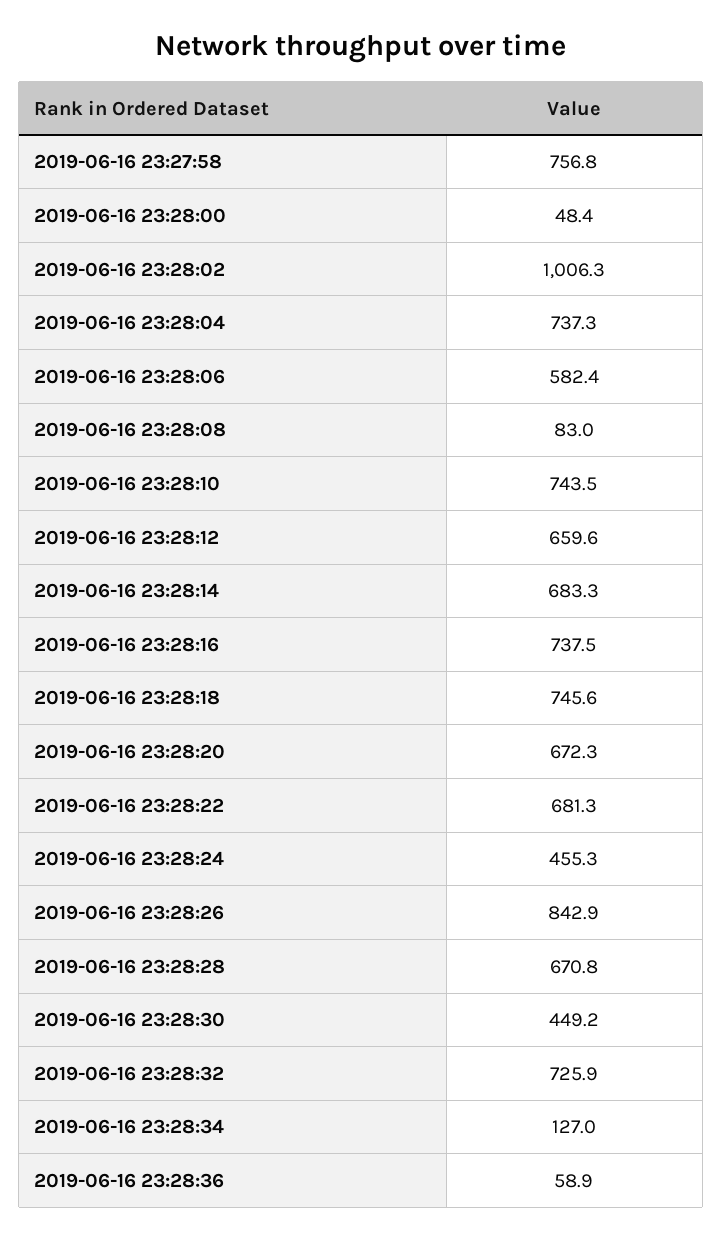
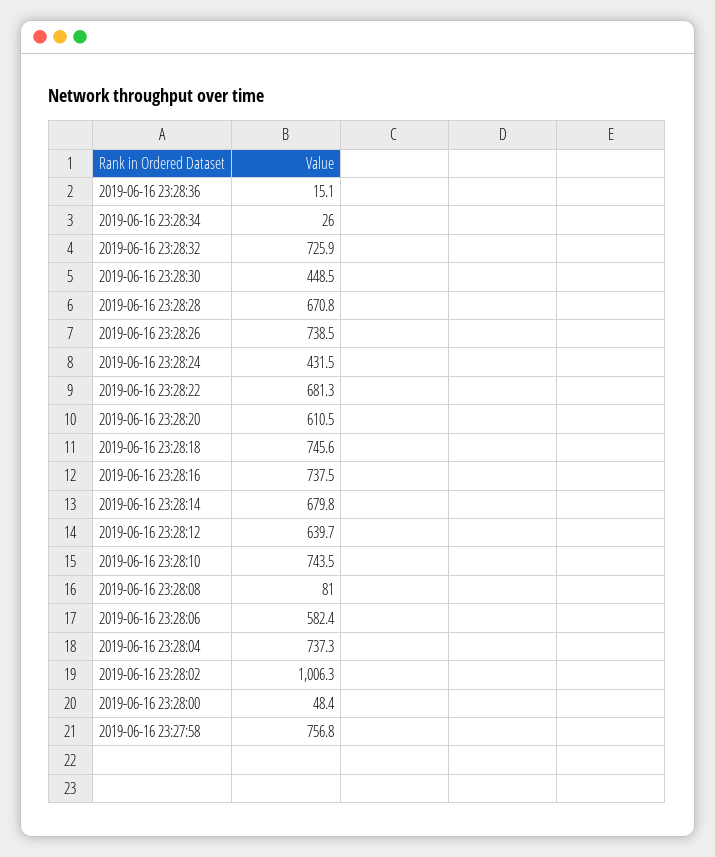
  {
    "2019-06-16 23:27:58": 756.8,
    "2019-06-16 23:28:00": 48.4,
    "2019-06-16 23:28:02": 1006.3,
    "2019-06-16 23:28:04": 737.3,
    "2019-06-16 23:28:06": 582.4,
-   "2019-06-16 23:28:08": 83,
+   "2019-06-16 23:28:08": 81,
    "2019-06-16 23:28:10": 743.5,
-   "2019-06-16 23:28:12": 659.6,
+   "2019-06-16 23:28:12": 639.7,
-   "2019-06-16 23:28:14": 683.3,
+   "2019-06-16 23:28:14": 679.8,
    "2019-06-16 23:28:16": 737.5,
    "2019-06-16 23:28:18": 745.6,
-   "2019-06-16 23:28:20": 672.3,
+   "2019-06-16 23:28:20": 610.5,
    "2019-06-16 23:28:22": 681.3,
-   "2019-06-16 23:28:24": 455.3,
+   "2019-06-16 23:28:24": 431.5,
-   "2019-06-16 23:28:26": 842.9,
+   "2019-06-16 23:28:26": 738.5,
    "2019-06-16 23:28:28": 670.8,
-   "2019-06-16 23:28:30": 449.2,
+   "2019-06-16 23:28:30": 448.5,
    "2019-06-16 23:28:32": 725.9,
-   "2019-06-16 23:28:34": 127,
+   "2019-06-16 23:28:34": 26,
-   "2019-06-16 23:28:36": 58.9
+   "2019-06-16 23:28:36": 15.1
  }

